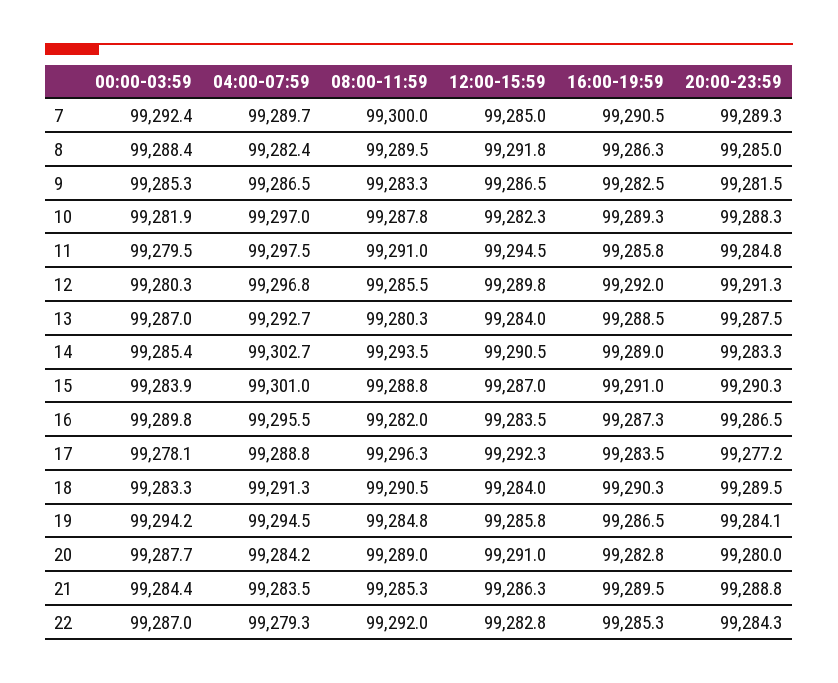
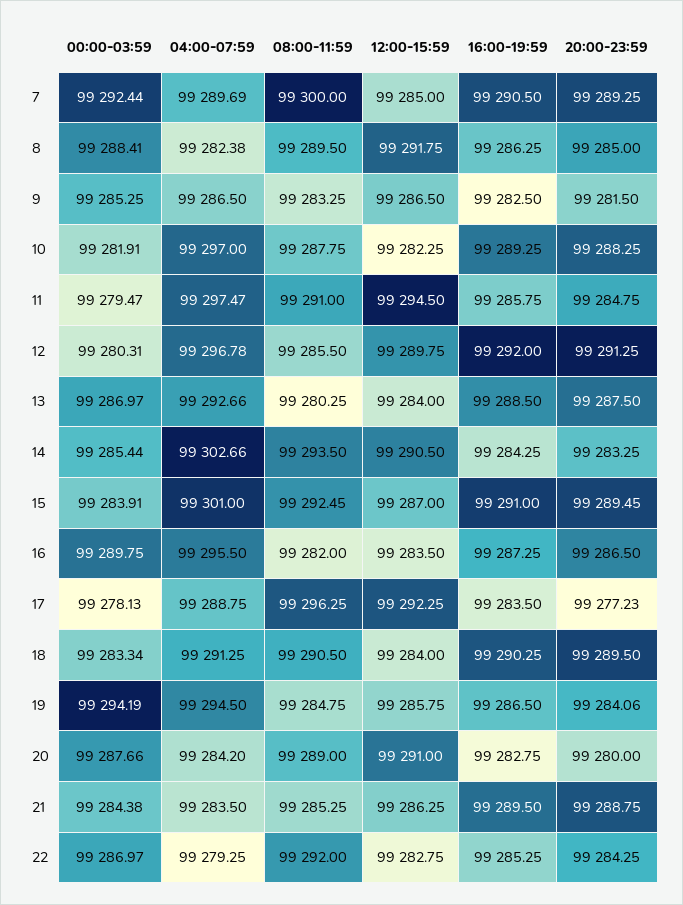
  {
    "00:00-03:59": {
      "7": 99292.44,
      "8": 99288.41,
      "9": 99285.25,
      "10": 99281.91,
      "11": 99279.47,
      "12": 99280.31,
      "13": 99286.97,
      "14": 99285.44,
      "15": 99283.91,
      "16": 99289.75,
      "17": 99278.13,
      "18": 99283.34,
      "19": 99294.19,
      "20": 99287.66,
      "21": 99284.38,
      "22": 99286.97
    },
    "04:00-07:59": {
      "7": 99289.69,
      "8": 99282.38,
      "9": 99286.5,
      "10": 99297,
      "11": 99297.47,
      "12": 99296.78,
      "13": 99292.66,
      "14": 99302.66,
      "15": 99301,
      "16": 99295.5,
      "17": 99288.75,
      "18": 99291.25,
      "19": 99294.5,
      "20": 99284.2,
      "21": 99283.5,
      "22": 99279.25
    },
    "08:00-11:59": {
      "7": 99300,
      "8": 99289.5,
      "9": 99283.25,
      "10": 99287.75,
      "11": 99291,
      "12": 99285.5,
      "13": 99280.25,
      "14": 99293.5,
-     "15": 99288.8,
+     "15": 99292.45,
      "16": 99282,
      "17": 99296.25,
      "18": 99290.5,
      "19": 99284.75,
      "20": 99289,
      "21": 99285.25,
      "22": 99292
    },
    "12:00-15:59": {
      "7": 99285,
      "8": 99291.75,
      "9": 99286.5,
      "10": 99282.25,
      "11": 99294.5,
      "12": 99289.75,
      "13": 99284,
      "14": 99290.5,
      "15": 99287,
      "16": 99283.5,
      "17": 99292.25,
      "18": 99284,
      "19": 99285.75,
      "20": 99291,
      "21": 99286.25,
      "22": 99282.75
    },
    "16:00-19:59": {
      "7": 99290.5,
      "8": 99286.25,
      "9": 99282.5,
      "10": 99289.25,
      "11": 99285.75,
      "12": 99292,
      "13": 99288.5,
-     "14": 99289,
+     "14": 99284.25,
      "15": 99291,
      "16": 99287.25,
      "17": 99283.5,
      "18": 99290.25,
      "19": 99286.5,
      "20": 99282.75,
      "21": 99289.5,
      "22": 99285.25
    },
    "20:00-23:59": {
      "7": 99289.25,
      "8": 99285,
      "9": 99281.5,
      "10": 99288.25,
      "11": 99284.75,
      "12": 99291.25,
      "13": 99287.5,
      "14": 99283.25,
-     "15": 99290.3,
+     "15": 99289.45,
      "16": 99286.5,
      "17": 99277.23,
      "18": 99289.5,
      "19": 99284.06,
      "20": 99280,
      "21": 99288.75,
      "22": 99284.25
    }
  }

